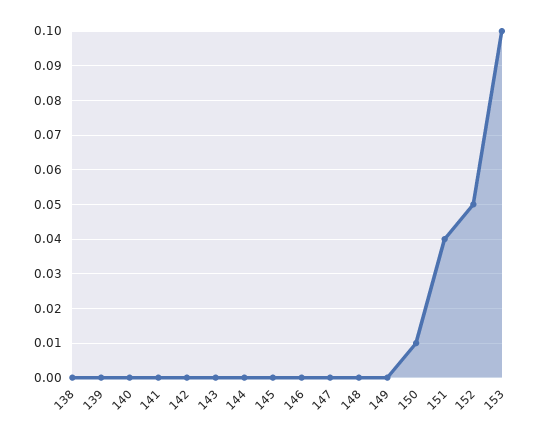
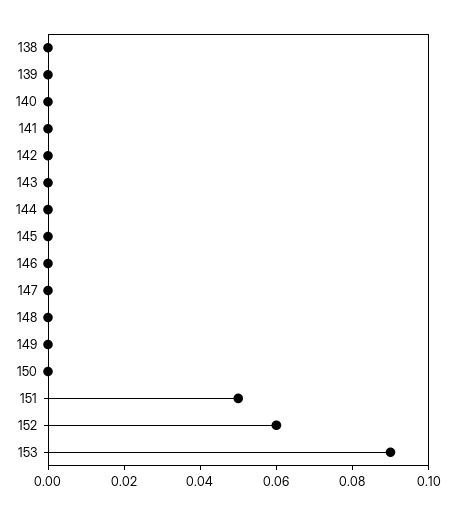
  {
    "138": 0,
    "139": 0,
    "140": 0,
    "141": 0,
    "142": 0,
    "143": 0,
    "144": 0,
    "145": 0,
    "146": 0,
    "147": 0,
    "148": 0,
    "149": 0,
-   "150": 0.01,
+   "150": 0,
-   "151": 0.04,
+   "151": 0.05,
-   "152": 0.05,
+   "152": 0.06,
-   "153": 0.1
+   "153": 0.09
  }

